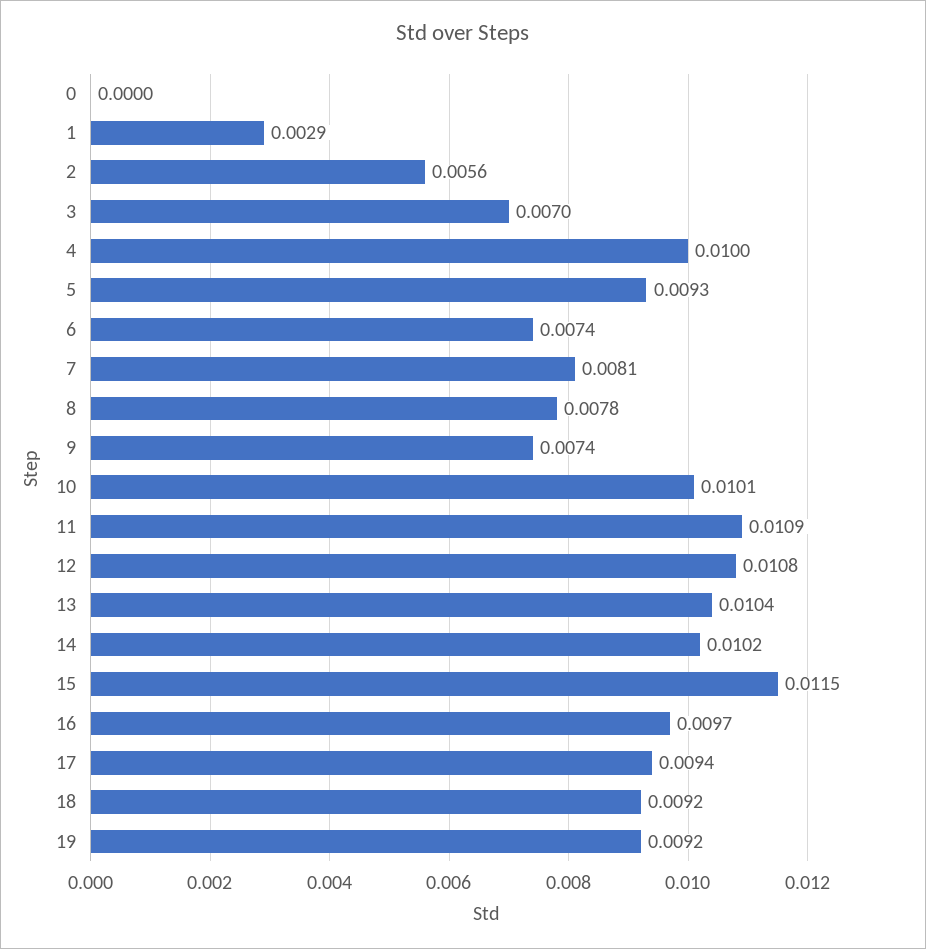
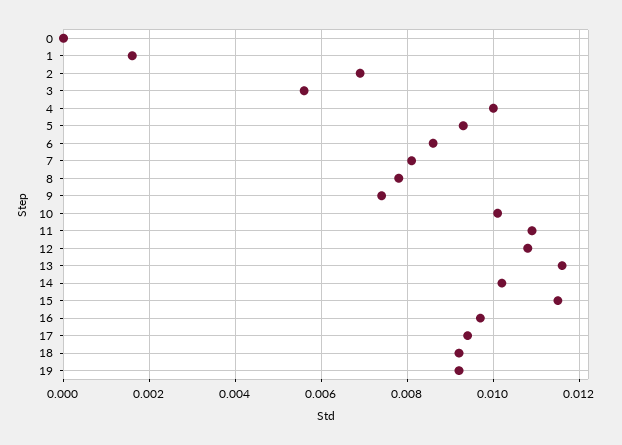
  {
    "0": 0,
-   "1": 0.0029,
+   "1": 0.0015,
-   "2": 0.0056,
+   "2": 0.007,
-   "3": 0.007,
+   "3": 0.0055,
    "4": 0.01,
    "5": 0.0093,
-   "6": 0.0074,
+   "6": 0.0085,
    "7": 0.0081,
    "8": 0.0078,
    "9": 0.0074,
    "10": 0.0101,
    "11": 0.0109,
    "12": 0.0108,
-   "13": 0.0104,
+   "13": 0.0115,
    "14": 0.0102,
    "15": 0.0115,
    "16": 0.0097,
    "17": 0.0094,
    "18": 0.0092,
    "19": 0.0092
  }

